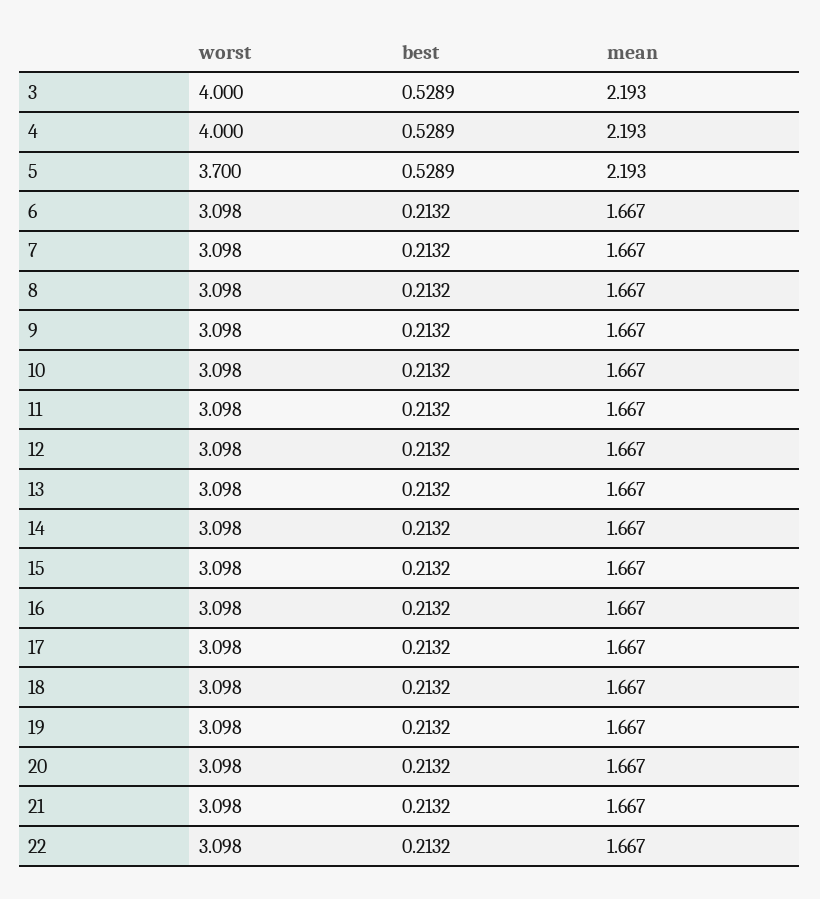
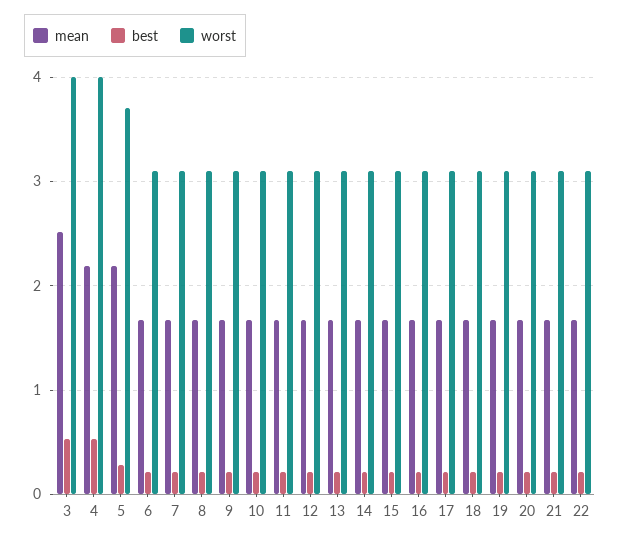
  {
    "worst": {
      "3": 4,
      "4": 4,
      "5": 3.7,
      "6": 3.098,
      "7": 3.098,
      "8": 3.098,
      "9": 3.098,
      "10": 3.098,
      "11": 3.098,
      "12": 3.098,
      "13": 3.098,
      "14": 3.098,
      "15": 3.098,
      "16": 3.098,
      "17": 3.098,
      "18": 3.098,
      "19": 3.098,
      "20": 3.098,
      "21": 3.098,
      "22": 3.098
    },
    "best": {
      "3": 0.5289,
      "4": 0.5289,
-     "5": 0.5289,
+     "5": 0.3,
      "6": 0.2132,
      "7": 0.2132,
      "8": 0.2132,
      "9": 0.2132,
      "10": 0.2132,
      "11": 0.2132,
      "12": 0.2132,
      "13": 0.2132,
      "14": 0.2132,
      "15": 0.2132,
      "16": 0.2132,
      "17": 0.2132,
      "18": 0.2132,
      "19": 0.2132,
      "20": 0.2132,
      "21": 0.2132,
      "22": 0.2132
    },
    "mean": {
-     "3": 2.193,
+     "3": 2.5,
      "4": 2.193,
      "5": 2.193,
      "6": 1.667,
      "7": 1.667,
      "8": 1.667,
      "9": 1.667,
      "10": 1.667,
      "11": 1.667,
      "12": 1.667,
      "13": 1.667,
      "14": 1.667,
      "15": 1.667,
      "16": 1.667,
      "17": 1.667,
      "18": 1.667,
      "19": 1.667,
      "20": 1.667,
      "21": 1.667,
      "22": 1.667
    }
  }

